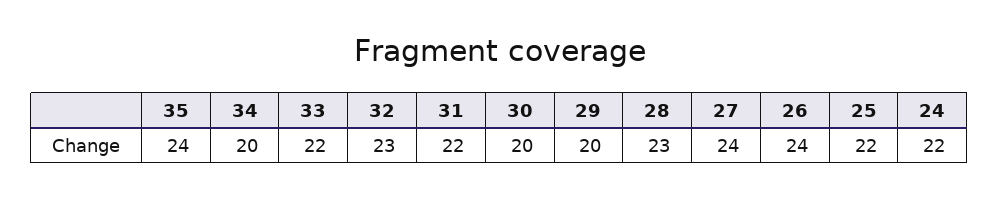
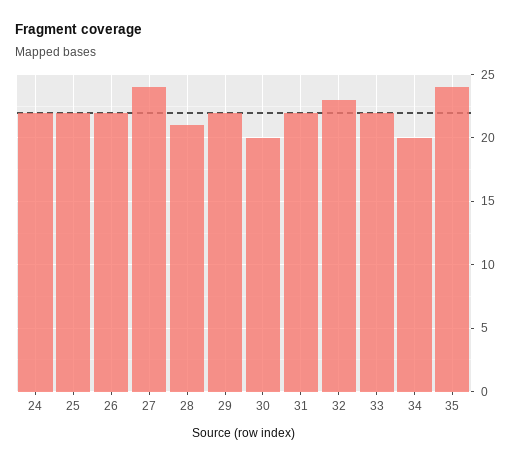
  {
    "35": 24,
    "34": 20,
    "33": 22,
    "32": 23,
    "31": 22,
    "30": 20,
-   "29": 20,
+   "29": 22,
-   "28": 23,
+   "28": 21,
    "27": 24,
-   "26": 24,
+   "26": 22,
    "25": 22,
    "24": 22
  }

